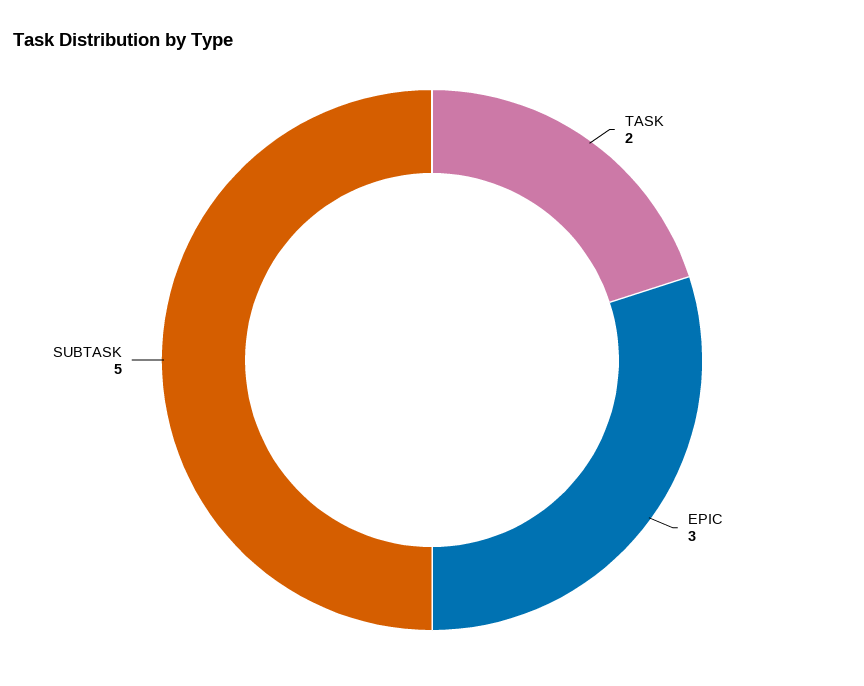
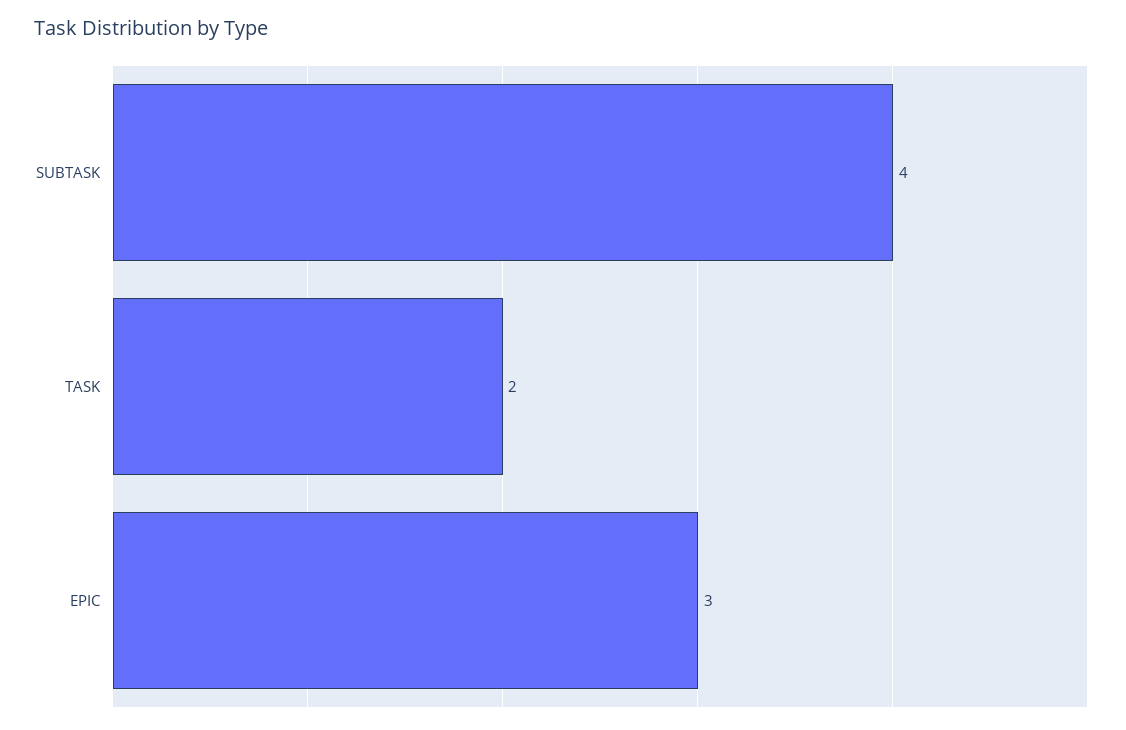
  {
    "TASK": 2,
    "EPIC": 3,
-   "SUBTASK": 5
+   "SUBTASK": 4
  }

